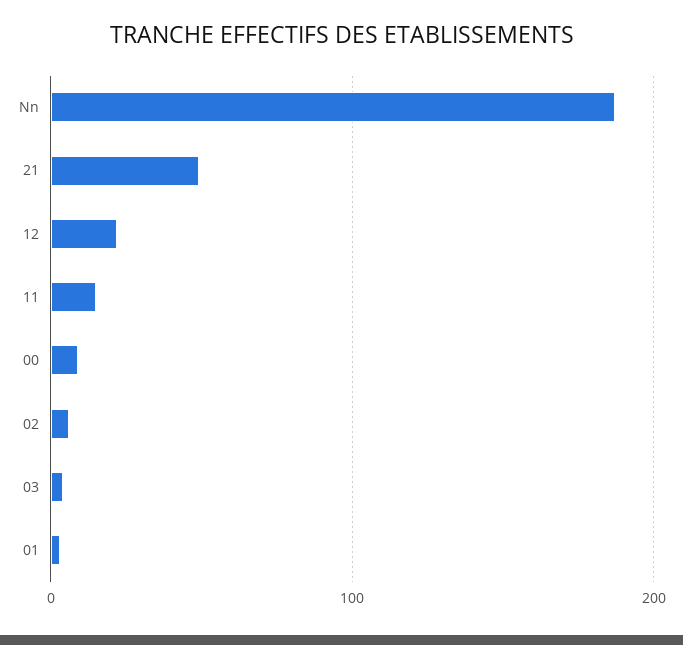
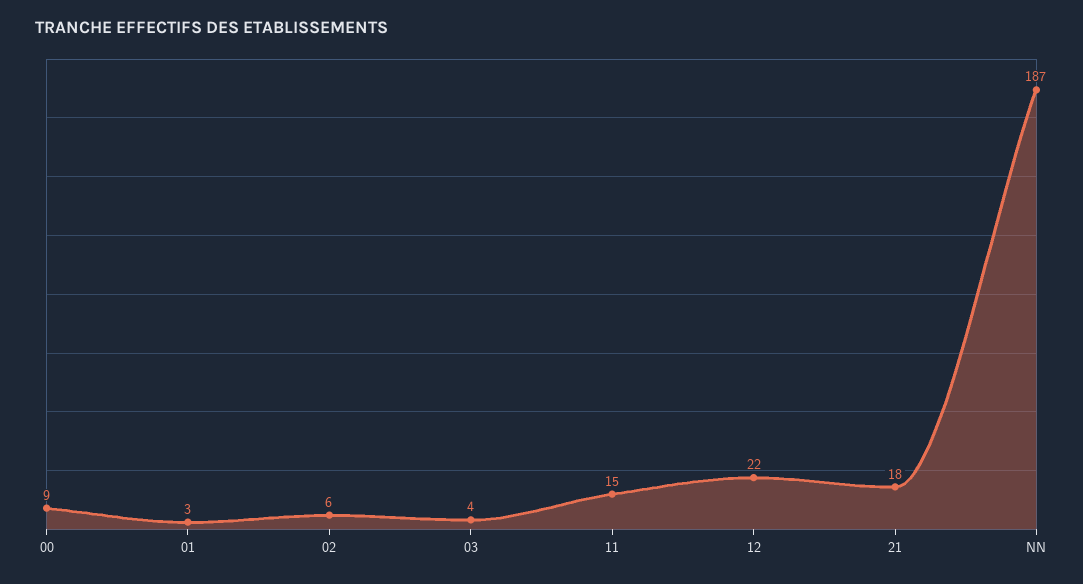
  {
    "Nn": 187,
-   "21": 50,
+   "21": 18,
    "12": 22,
    "11": 15,
    "00": 9,
    "02": 6,
    "03": 4,
    "01": 3
  }

